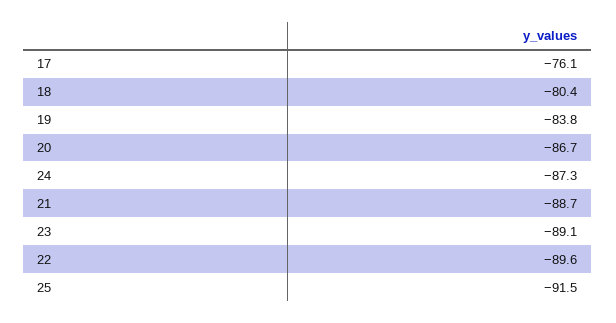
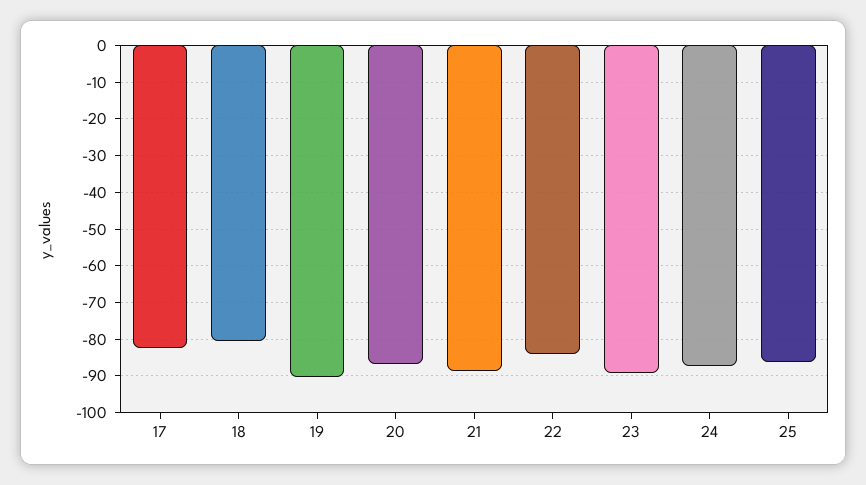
  {
-   "17": -76.1,
+   "17": -82,
    "18": -80.4,
-   "19": -83.8,
+   "19": -90,
    "20": -86.7,
    "24": -87.3,
    "21": -88.7,
    "23": -89.1,
-   "22": -89.6,
+   "22": -84,
-   "25": -91.5
+   "25": -86
  }

